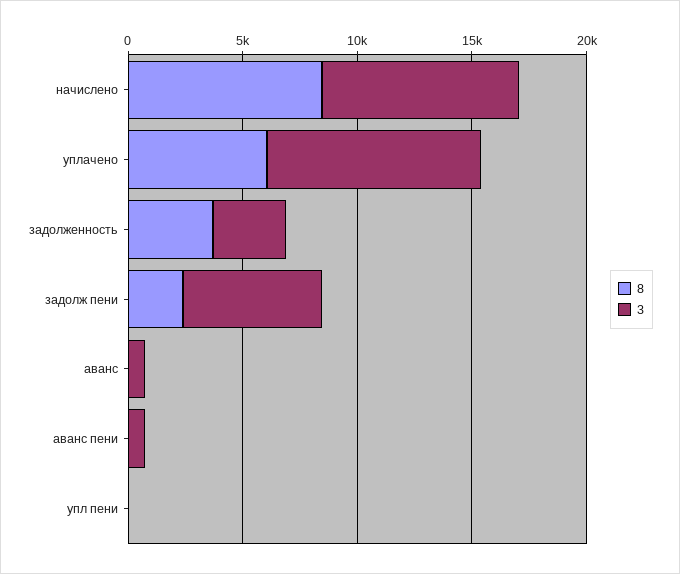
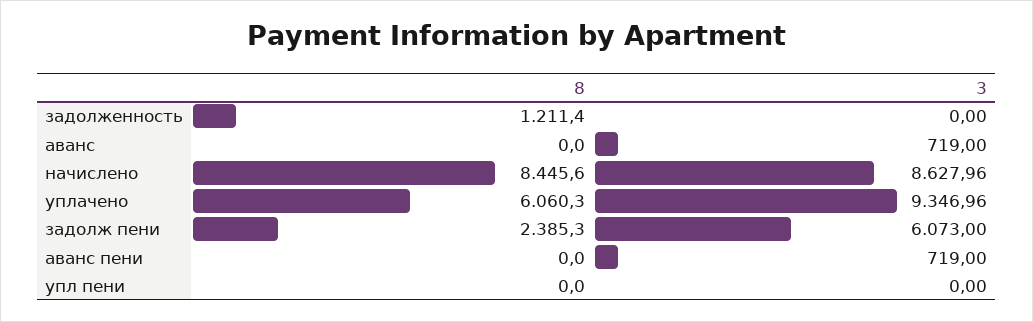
  {
    "8": {
      "начислено": 8445.6,
      "уплачено": 6060.3,
-     "задолженность": 4000,
+     "задолженность": 1211.4,
      "задолж пени": 2385.3,
      "аванс": 0,
      "аванс пени": 0,
      "упл пени": 0
    },
    "3": {
      "начислено": 8627.96,
      "уплачено": 9346.96,
-     "задолженность": 3000,
+     "задолженность": 0,
      "задолж пени": 6073,
      "аванс": 719,
      "аванс пени": 719,
      "упл пени": 0
    }
  }

